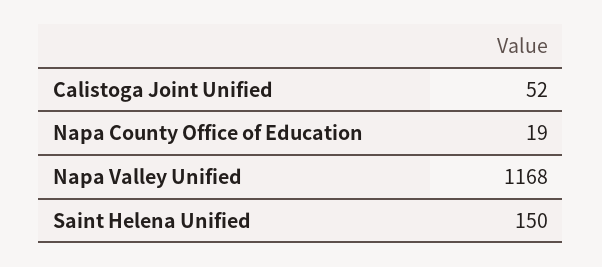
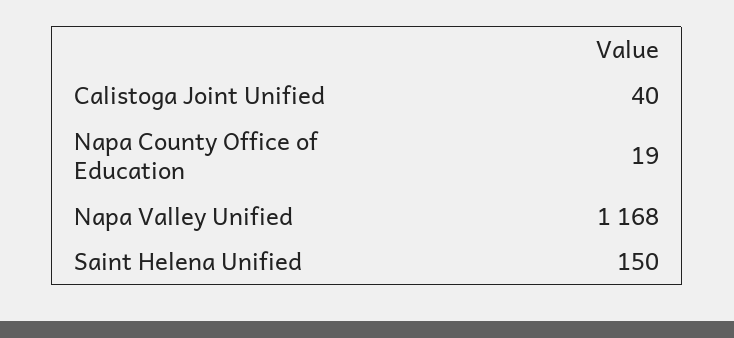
  {
-   "Calistoga Joint Unified": 52,
+   "Calistoga Joint Unified": 40,
    "Napa County Office of Education": 19,
    "Napa Valley Unified": 1168,
    "Saint Helena Unified": 150
  }

